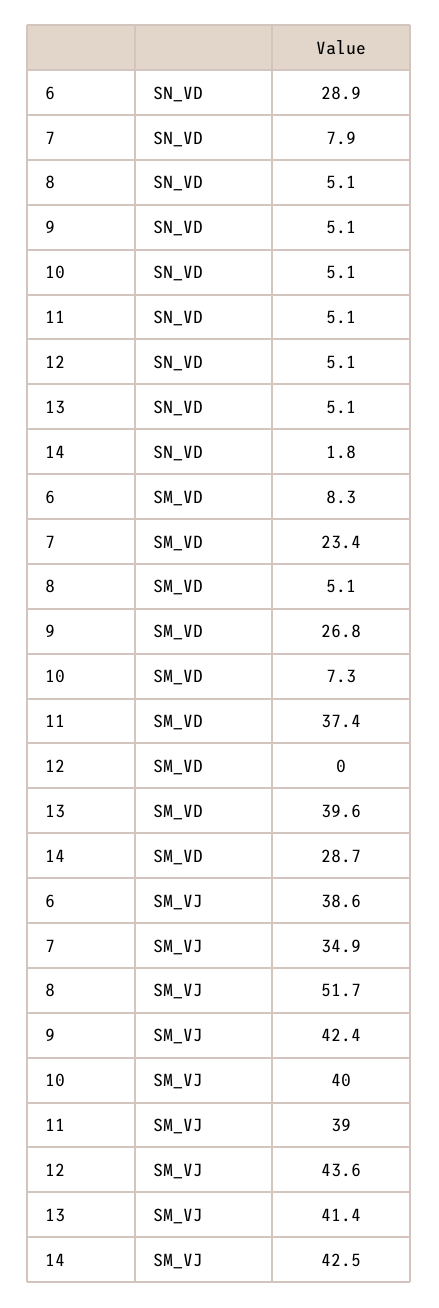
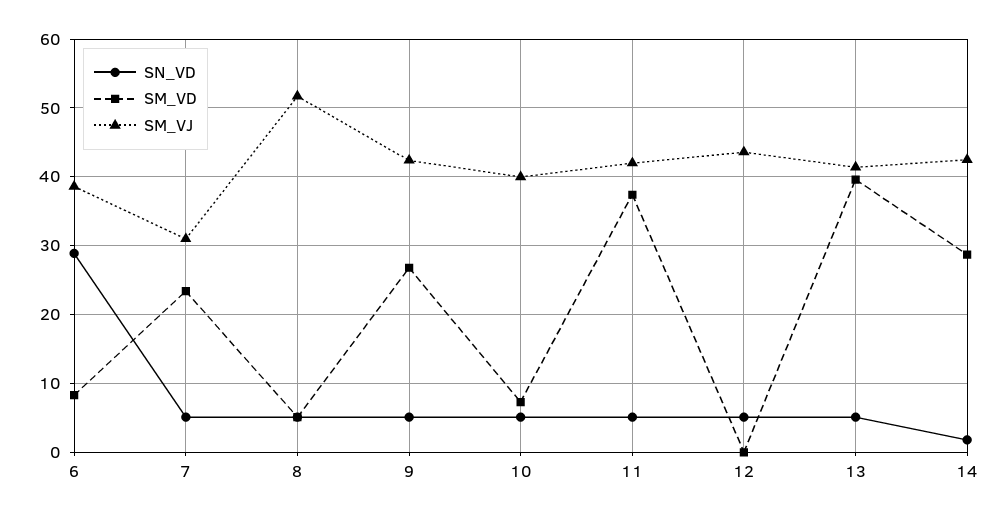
  {
    "SN_VD": {
      "6": 28.9,
-     "7": 7.9,
+     "7": 5,
      "8": 5.1,
      "9": 5.1,
      "10": 5.1,
      "11": 5.1,
      "12": 5.1,
      "13": 5.1,
      "14": 1.8
    },
    "SM_VD": {
      "6": 8.3,
      "7": 23.4,
      "8": 5.1,
      "9": 26.8,
      "10": 7.3,
      "11": 37.4,
      "12": 0,
      "13": 39.6,
      "14": 28.7
    },
    "SM_VJ": {
      "6": 38.6,
-     "7": 34.9,
+     "7": 31,
      "8": 51.7,
      "9": 42.4,
      "10": 40,
-     "11": 39,
+     "11": 42,
      "12": 43.6,
      "13": 41.4,
      "14": 42.5
    }
  }

